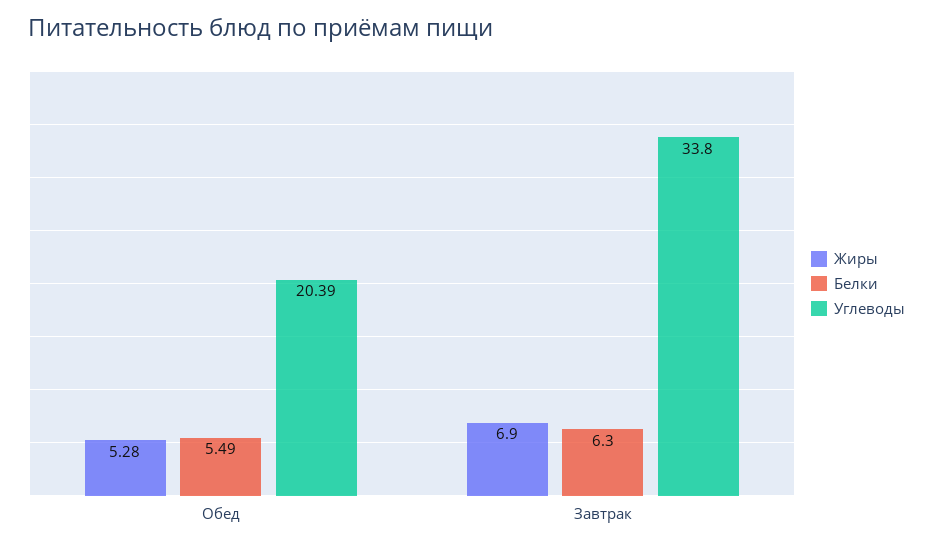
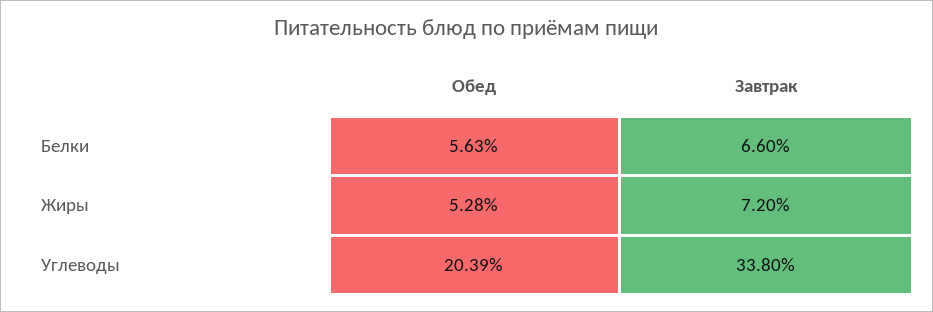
  {
    "Жиры": {
      "Обед": 5.28,
-     "Завтрак": 6.9
+     "Завтрак": 7.2
    },
    "Белки": {
-     "Обед": 5.49,
+     "Обед": 5.63,
-     "Завтрак": 6.3
+     "Завтрак": 6.6
    },
    "Углеводы": {
      "Обед": 20.39,
      "Завтрак": 33.8
    }
  }

